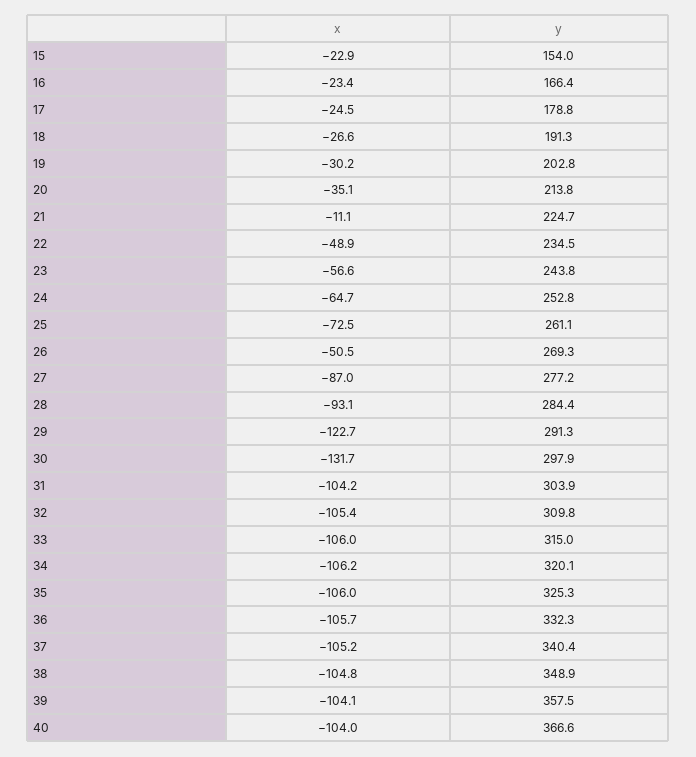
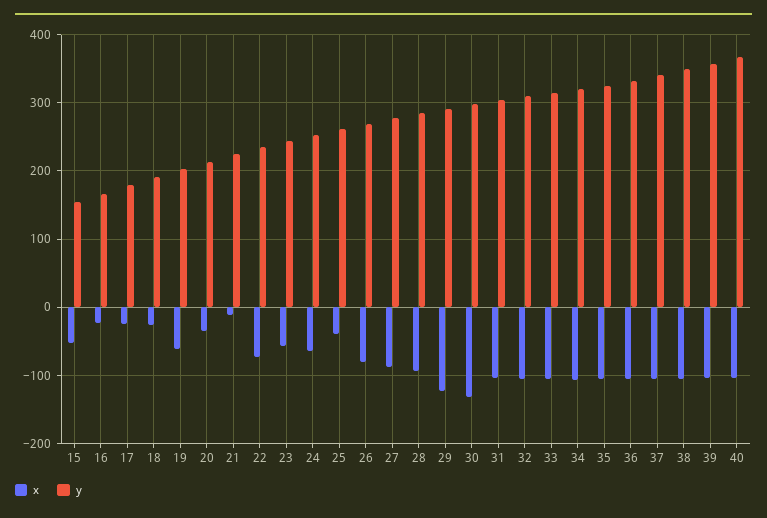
  {
    "x": {
-     "15": -22.9,
+     "15": -50,
      "16": -23.4,
      "17": -24.5,
      "18": -26.6,
-     "19": -30.2,
+     "19": -60,
      "20": -35.1,
      "21": -11.1,
-     "22": -48.9,
+     "22": -70,
      "23": -56.6,
      "24": -64.7,
-     "25": -72.5,
+     "25": -40,
-     "26": -50.5,
+     "26": -80,
      "27": -87,
      "28": -93.1,
      "29": -122.7,
      "30": -131.7,
      "31": -104.2,
      "32": -105.4,
      "33": -106,
      "34": -106.2,
      "35": -106,
      "36": -105.7,
      "37": -105.2,
      "38": -104.8,
      "39": -104.1,
      "40": -104
    },
    "y": {
      "15": 154,
      "16": 166.4,
      "17": 178.8,
      "18": 191.3,
      "19": 202.8,
      "20": 213.8,
      "21": 224.7,
      "22": 234.5,
      "23": 243.8,
      "24": 252.8,
      "25": 261.1,
      "26": 269.3,
      "27": 277.2,
      "28": 284.4,
      "29": 291.3,
      "30": 297.9,
      "31": 303.9,
      "32": 309.8,
      "33": 315,
      "34": 320.1,
      "35": 325.3,
      "36": 332.3,
      "37": 340.4,
      "38": 348.9,
      "39": 357.5,
      "40": 366.6
    }
  }

